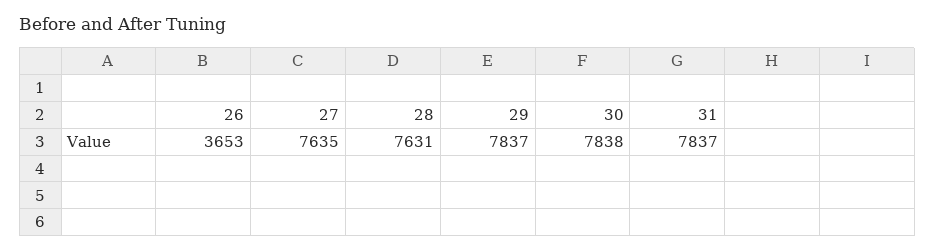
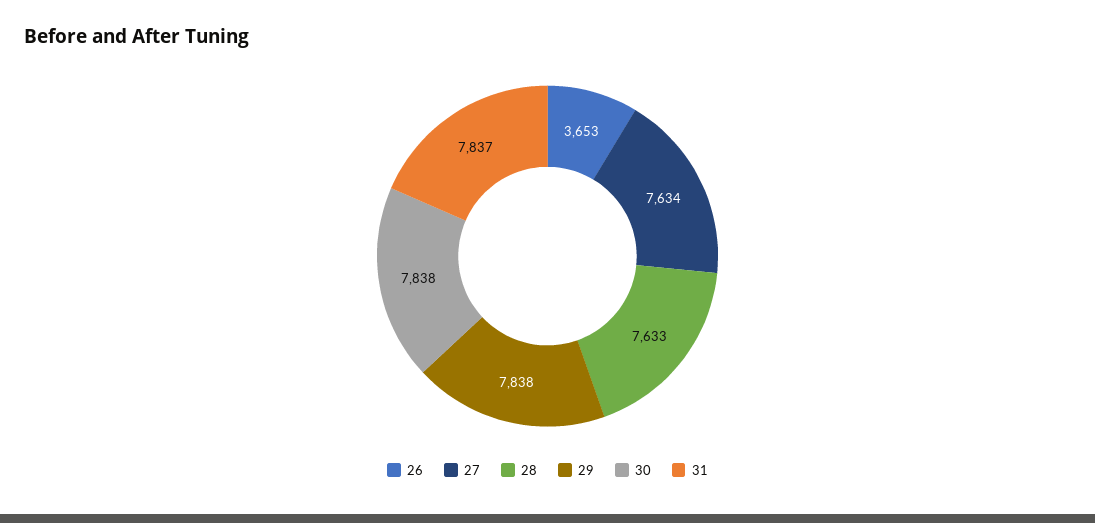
  {
    "26": 3653,
-   "27": 7635,
+   "27": 7634,
-   "28": 7631,
+   "28": 7633,
-   "29": 7837,
+   "29": 7838,
    "30": 7838,
    "31": 7837
  }

